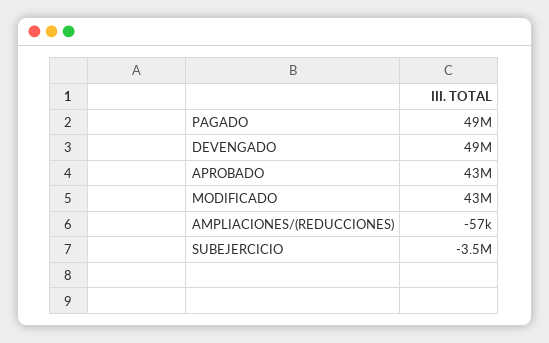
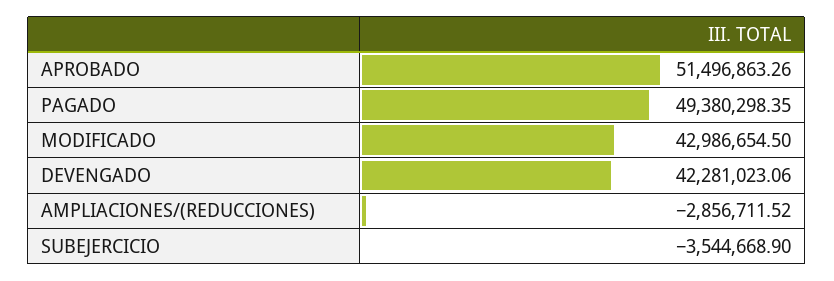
  {
    "PAGADO": 49380298.35,
-   "DEVENGADO": 49000000,
+   "DEVENGADO": 42281023.06,
-   "APROBADO": 43000000,
+   "APROBADO": 51496863.26,
    "MODIFICADO": 42986654.5,
-   "AMPLIACIONES/(REDUCCIONES)": -57000,
+   "AMPLIACIONES/(REDUCCIONES)": -2856711.52,
    "SUBEJERCICIO": -3544668.9
  }

